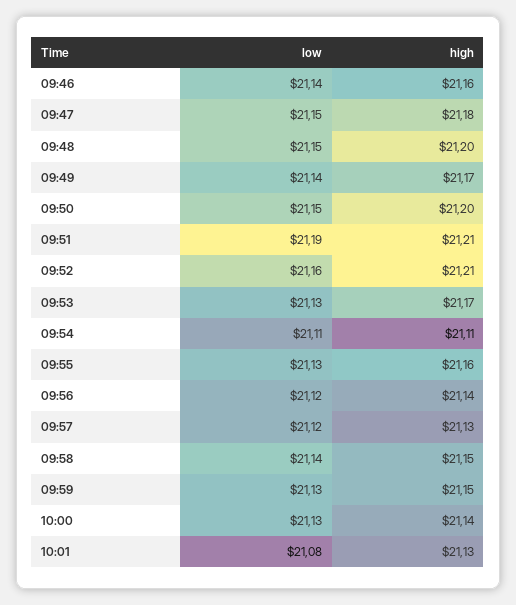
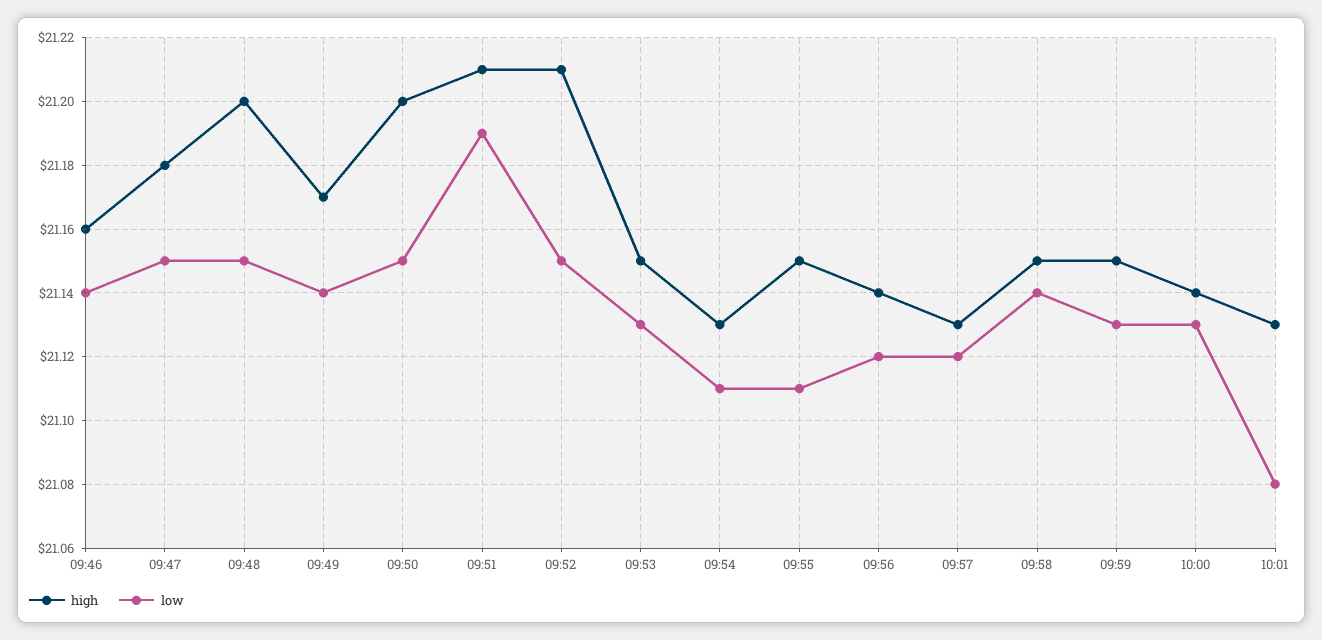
  {
    "low": {
      "09:46": 21.14,
      "09:47": 21.15,
      "09:48": 21.15,
      "09:49": 21.14,
      "09:50": 21.15,
      "09:51": 21.19,
-     "09:52": 21.16,
+     "09:52": 21.15,
      "09:53": 21.13,
      "09:54": 21.11,
-     "09:55": 21.13,
+     "09:55": 21.11,
      "09:56": 21.12,
      "09:57": 21.12,
      "09:58": 21.14,
      "09:59": 21.13,
      "10:00": 21.13,
      "10:01": 21.08
    },
    "high": {
      "09:46": 21.16,
      "09:47": 21.18,
      "09:48": 21.2,
      "09:49": 21.17,
      "09:50": 21.2,
      "09:51": 21.21,
      "09:52": 21.21,
-     "09:53": 21.17,
+     "09:53": 21.15,
-     "09:54": 21.11,
+     "09:54": 21.13,
-     "09:55": 21.16,
+     "09:55": 21.15,
      "09:56": 21.14,
      "09:57": 21.13,
      "09:58": 21.15,
      "09:59": 21.15,
      "10:00": 21.14,
      "10:01": 21.13
    }
  }

